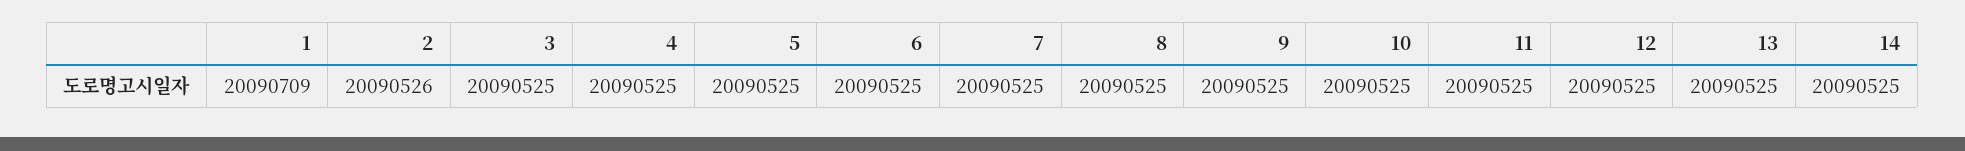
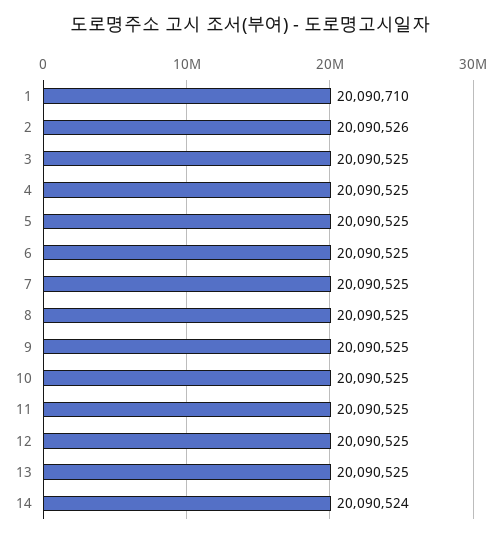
  {
-   "1": 20090709,
+   "1": 20090710,
    "2": 20090526,
    "3": 20090525,
    "4": 20090525,
    "5": 20090525,
    "6": 20090525,
    "7": 20090525,
    "8": 20090525,
    "9": 20090525,
    "10": 20090525,
    "11": 20090525,
    "12": 20090525,
    "13": 20090525,
-   "14": 20090525
+   "14": 20090524
  }

